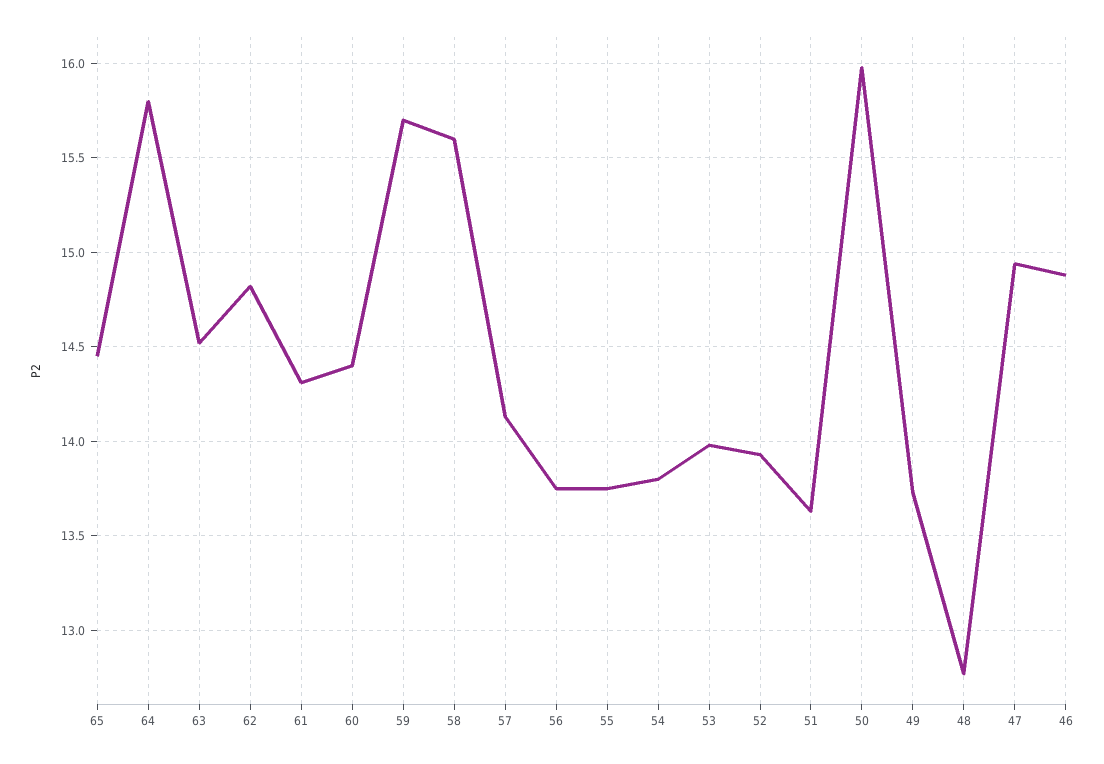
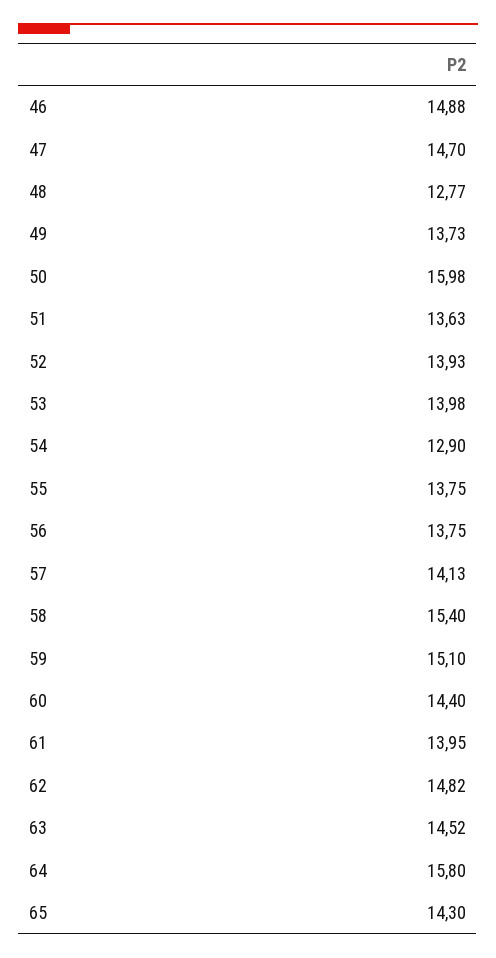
  {
-   "65": 14.45,
+   "65": 14.3,
    "64": 15.8,
    "63": 14.52,
    "62": 14.82,
-   "61": 14.3,
+   "61": 13.95,
    "60": 14.4,
-   "59": 15.7,
+   "59": 15.1,
-   "58": 15.6,
+   "58": 15.4,
    "57": 14.13,
    "56": 13.75,
    "55": 13.75,
-   "54": 13.8,
+   "54": 12.9,
    "53": 13.98,
    "52": 13.93,
    "51": 13.63,
    "50": 15.98,
    "49": 13.73,
    "48": 12.77,
-   "47": 14.95,
+   "47": 14.7,
    "46": 14.88
  }

